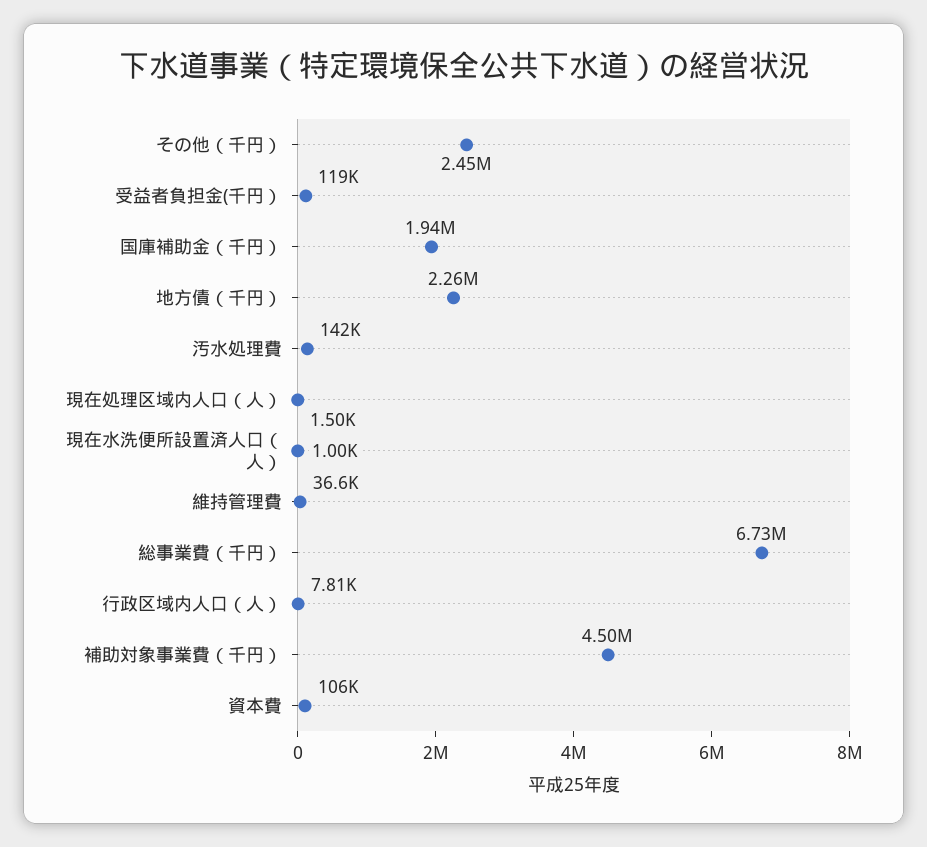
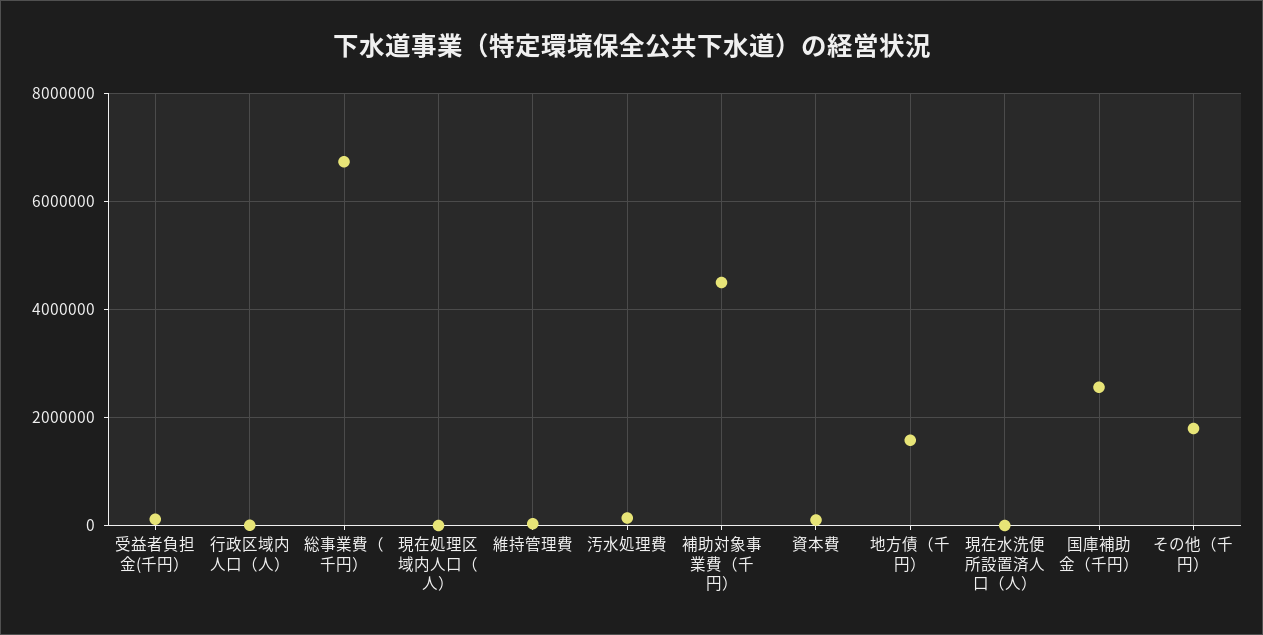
  {
-   "その他（千円）": 2450000,
+   "その他（千円）": 1800000,
    "受益者負担金(千円）": 119000,
-   "国庫補助金（千円）": 1940000,
+   "国庫補助金（千円）": 2600000,
-   "地方債（千円）": 2260000,
+   "地方債（千円）": 1600000,
    "汚水処理費": 142000,
    "現在処理区域内人口（人）": 1500,
    "現在水洗便所設置済人口（人）": 1000,
    "維持管理費": 36600,
    "総事業費（千円）": 6730000,
    "行政区域内人口（人）": 7810,
    "補助対象事業費（千円）": 4500000,
    "資本費": 106000
  }

